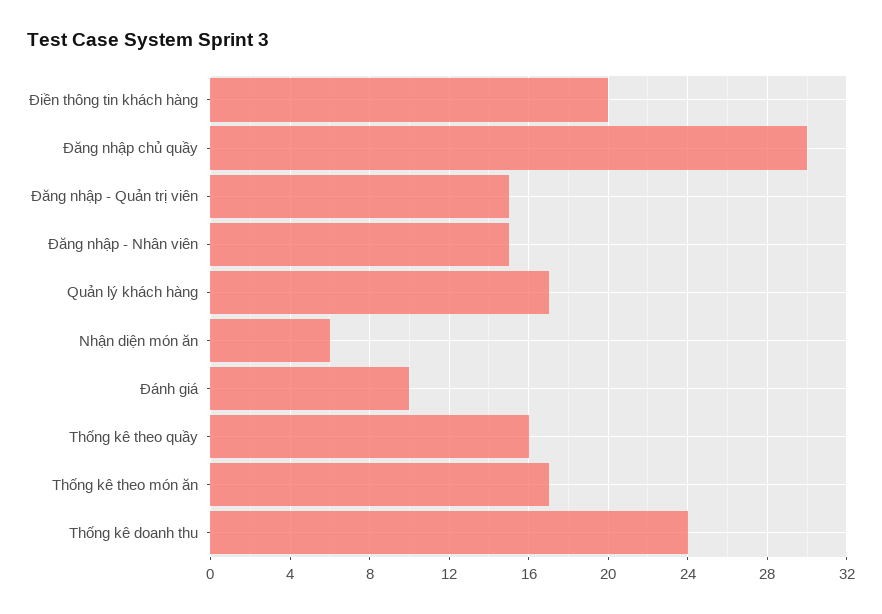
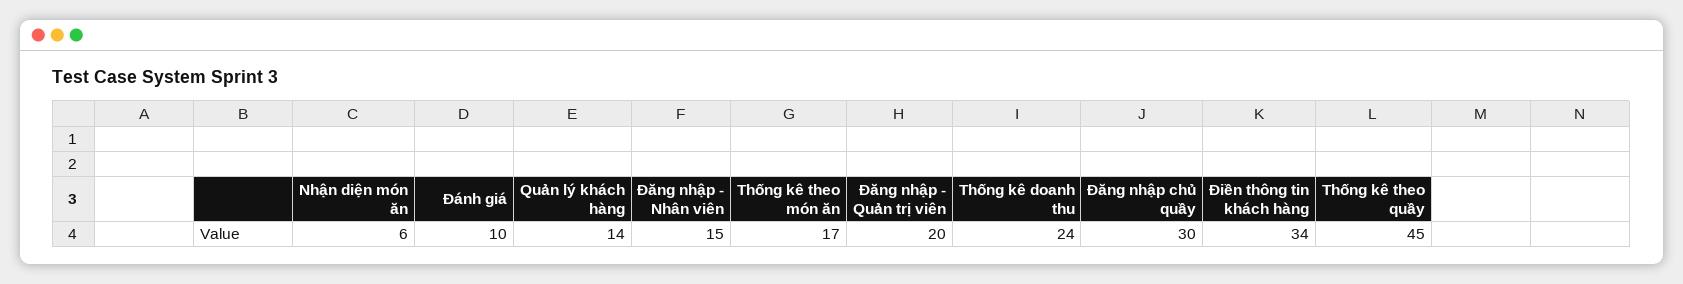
  {
-   "Điền thông tin khách hàng": 20,
+   "Điền thông tin khách hàng": 34,
    "Đăng nhập chủ quầy": 30,
-   "Đăng nhập - Quản trị viên": 15,
+   "Đăng nhập - Quản trị viên": 20,
    "Đăng nhập - Nhân viên": 15,
-   "Quản lý khách hàng": 17,
+   "Quản lý khách hàng": 14,
    "Nhận diện món ăn": 6,
    "Đánh giá": 10,
-   "Thống kê theo quầy": 16,
+   "Thống kê theo quầy": 45,
    "Thống kê theo món ăn": 17,
    "Thống kê doanh thu": 24
  }

